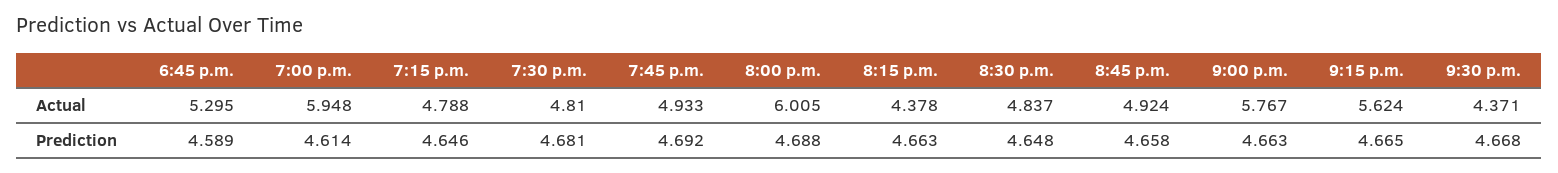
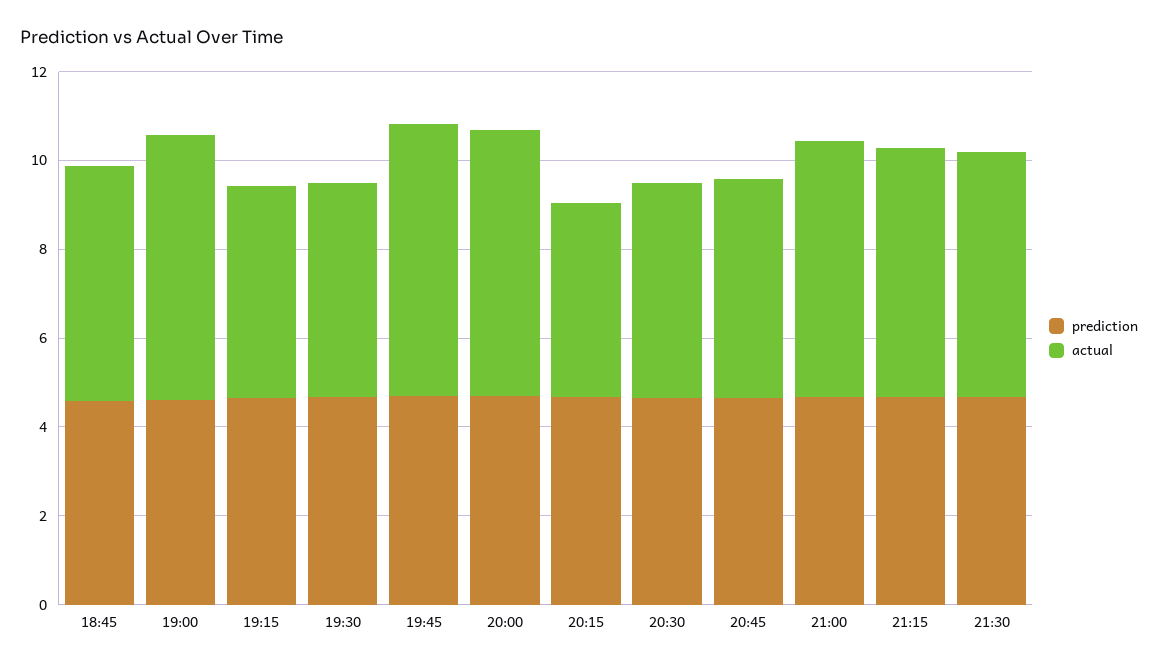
  {
    "Actual": {
      "6:45 p.m.": 5.295,
      "7:00 p.m.": 5.948,
      "7:15 p.m.": 4.788,
      "7:30 p.m.": 4.81,
-     "7:45 p.m.": 4.933,
+     "7:45 p.m.": 6,
      "8:00 p.m.": 6.005,
      "8:15 p.m.": 4.378,
      "8:30 p.m.": 4.837,
      "8:45 p.m.": 4.924,
      "9:00 p.m.": 5.767,
      "9:15 p.m.": 5.624,
-     "9:30 p.m.": 4.371
+     "9:30 p.m.": 5.5
    },
    "Prediction": {
      "6:45 p.m.": 4.589,
      "7:00 p.m.": 4.614,
      "7:15 p.m.": 4.646,
      "7:30 p.m.": 4.681,
      "7:45 p.m.": 4.692,
      "8:00 p.m.": 4.688,
      "8:15 p.m.": 4.663,
      "8:30 p.m.": 4.648,
      "8:45 p.m.": 4.658,
      "9:00 p.m.": 4.663,
      "9:15 p.m.": 4.665,
      "9:30 p.m.": 4.668
    }
  }

